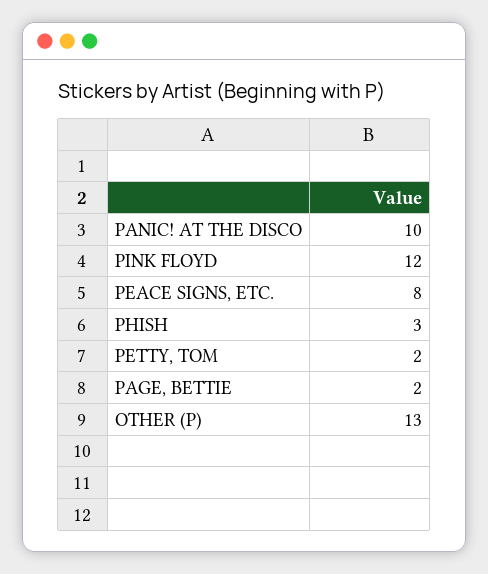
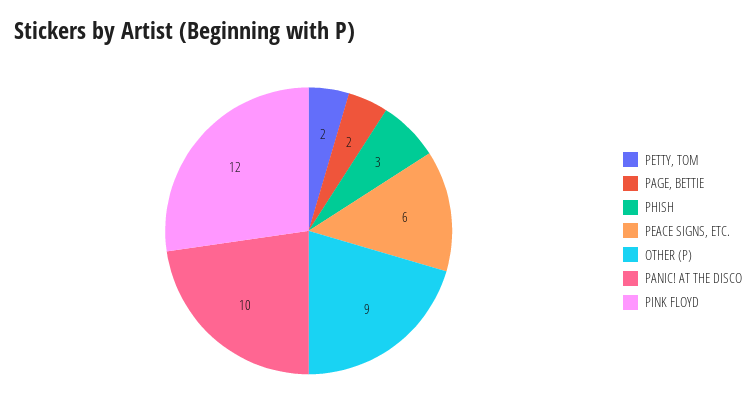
  {
    "PANIC! AT THE DISCO": 10,
    "PINK FLOYD": 12,
-   "PEACE SIGNS, ETC.": 8,
+   "PEACE SIGNS, ETC.": 6,
    "PHISH": 3,
    "PETTY, TOM": 2,
    "PAGE, BETTIE": 2,
-   "OTHER (P)": 13
+   "OTHER (P)": 9
  }

